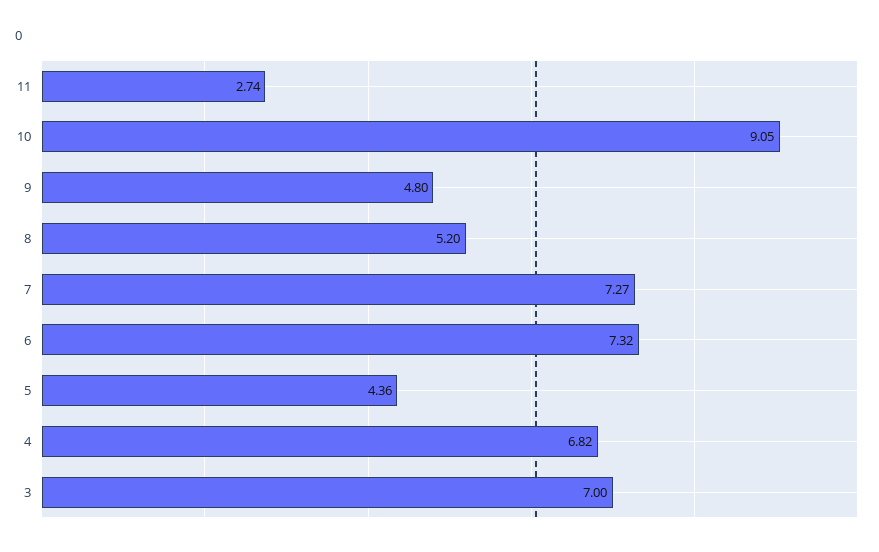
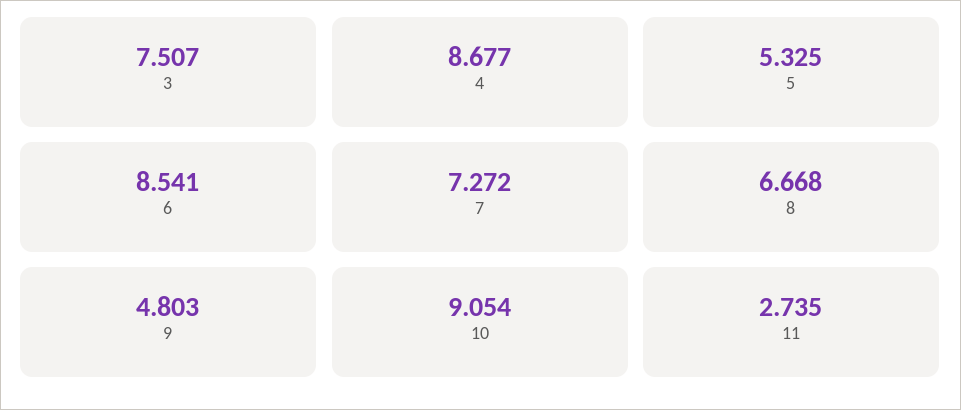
  {
    "11": 2.735,
    "10": 9.054,
    "9": 4.803,
-   "8": 5.2,
+   "8": 6.668,
    "7": 7.272,
-   "6": 7.32,
+   "6": 8.541,
-   "5": 4.36,
+   "5": 5.325,
-   "4": 6.82,
+   "4": 8.677,
-   "3": 7
+   "3": 7.507
  }

